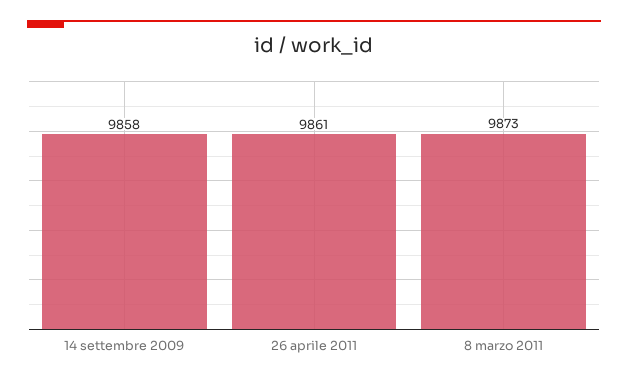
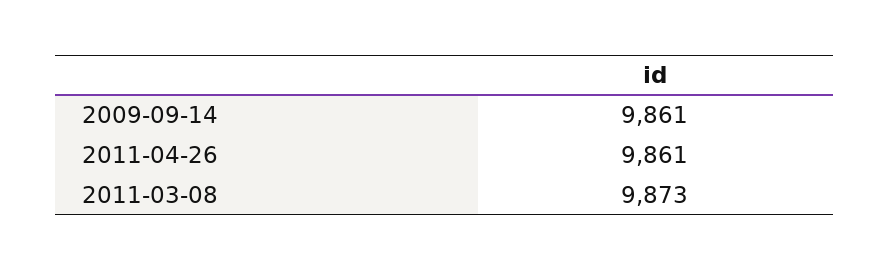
  {
-   "14 settembre 2009": 9858,
+   "14 settembre 2009": 9861,
    "26 aprile 2011": 9861,
    "8 marzo 2011": 9873
  }

